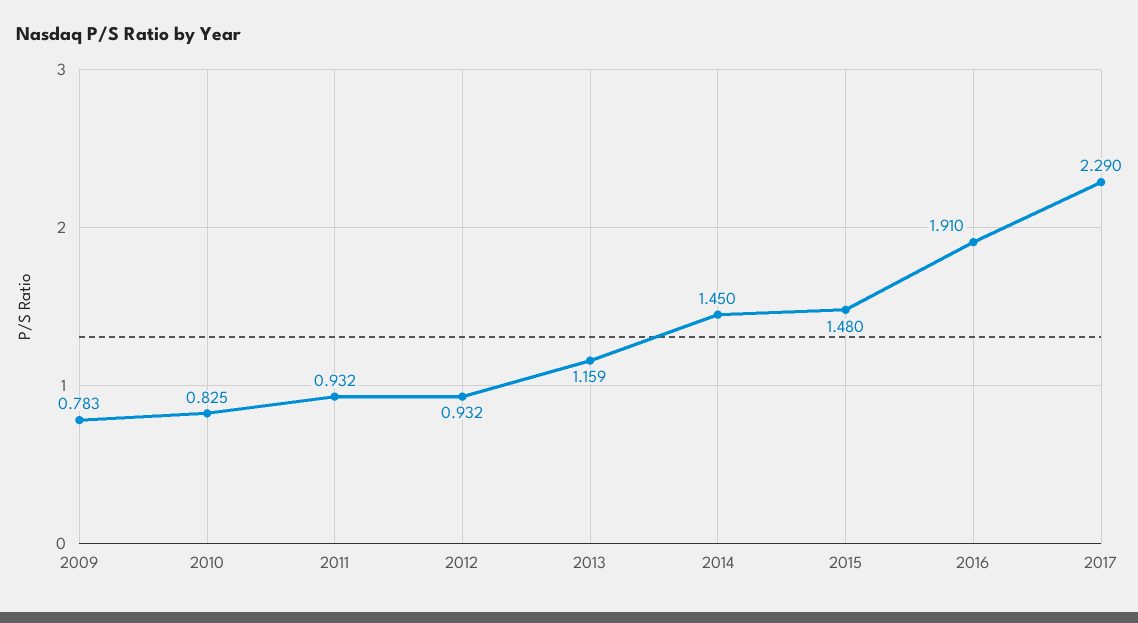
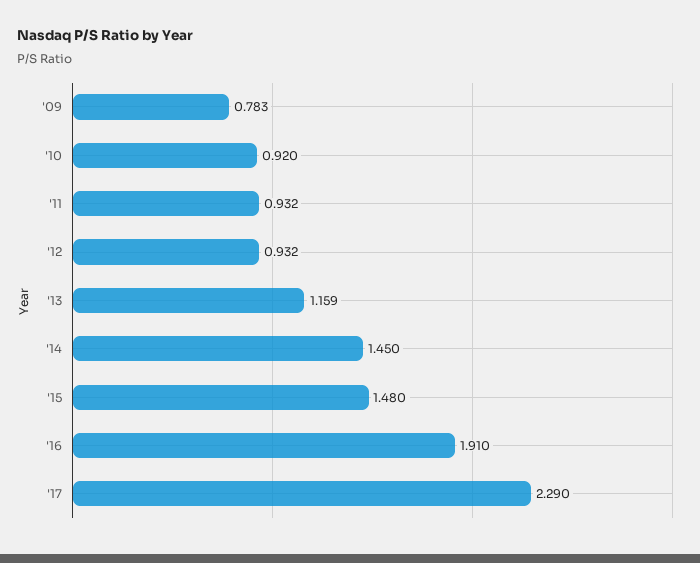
  {
    "2009": 0.783,
-   "2010": 0.825,
+   "2010": 0.92,
    "2011": 0.932,
    "2012": 0.932,
    "2013": 1.159,
    "2014": 1.45,
    "2015": 1.48,
    "2016": 1.91,
    "2017": 2.29
  }

